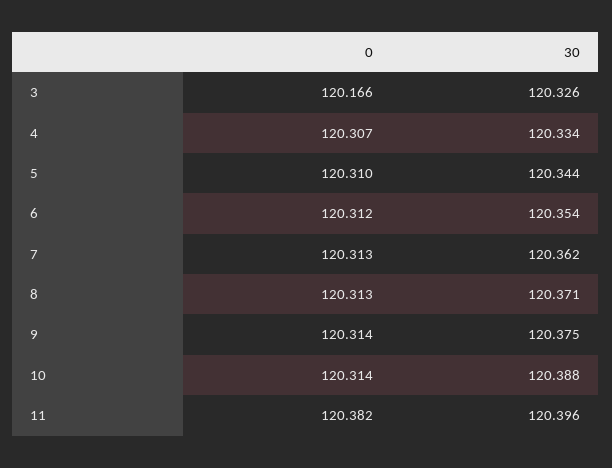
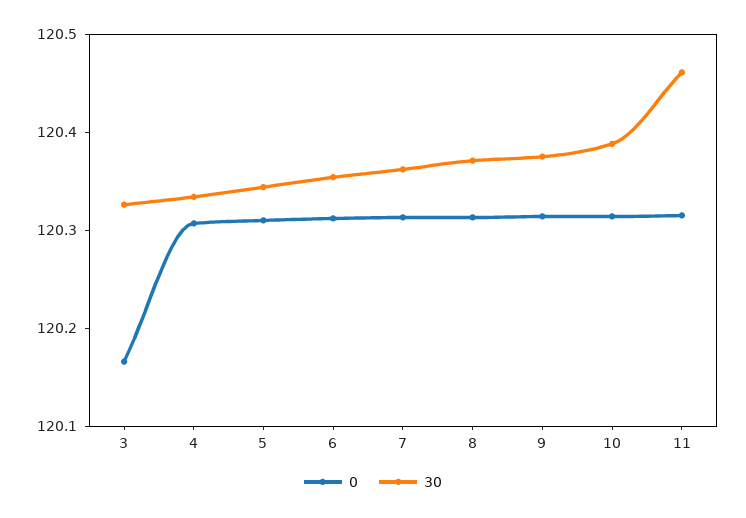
  {
    "0": {
      "3": 120.166,
      "4": 120.307,
      "5": 120.31,
      "6": 120.312,
      "7": 120.313,
      "8": 120.313,
      "9": 120.314,
      "10": 120.314,
-     "11": 120.382
+     "11": 120.32
    },
    "30": {
      "3": 120.326,
      "4": 120.334,
      "5": 120.344,
      "6": 120.354,
      "7": 120.362,
      "8": 120.371,
      "9": 120.375,
      "10": 120.388,
-     "11": 120.396
+     "11": 120.46
    }
  }

